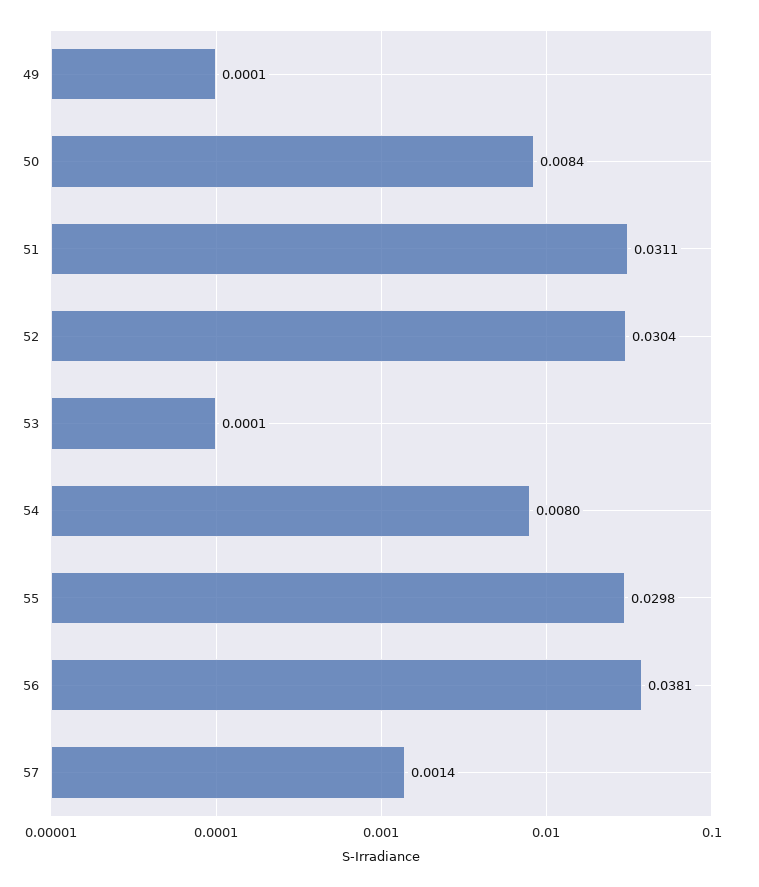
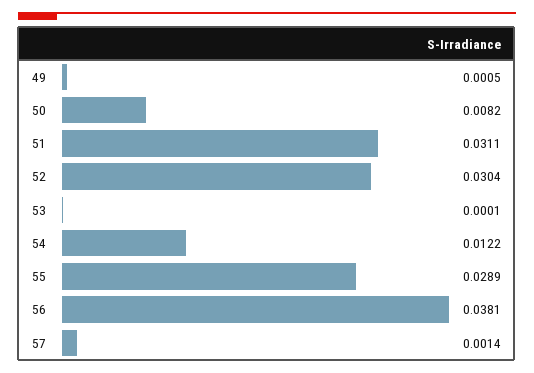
  {
-   "49": 0.0001,
+   "49": 0.0005,
-   "50": 0.0084,
+   "50": 0.0082,
    "51": 0.0311,
    "52": 0.0304,
    "53": 0.0001,
-   "54": 0.008,
+   "54": 0.0122,
-   "55": 0.0298,
+   "55": 0.0289,
    "56": 0.0381,
    "57": 0.0014
  }

